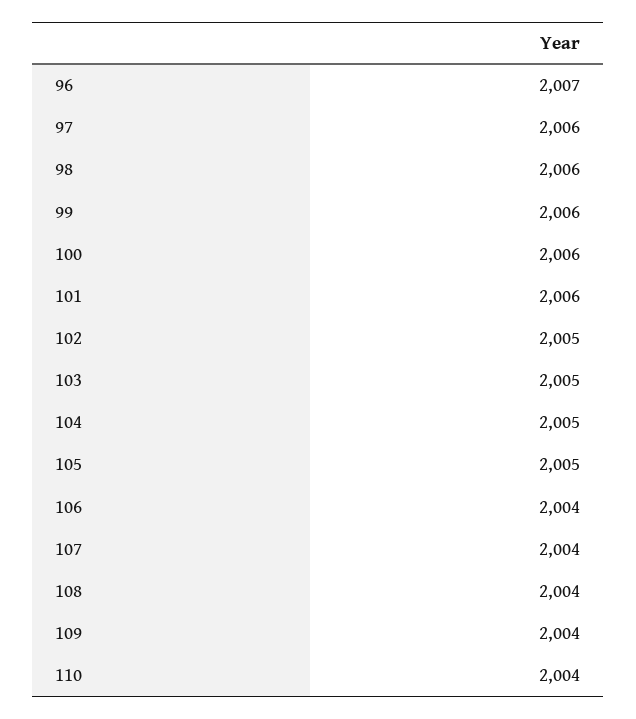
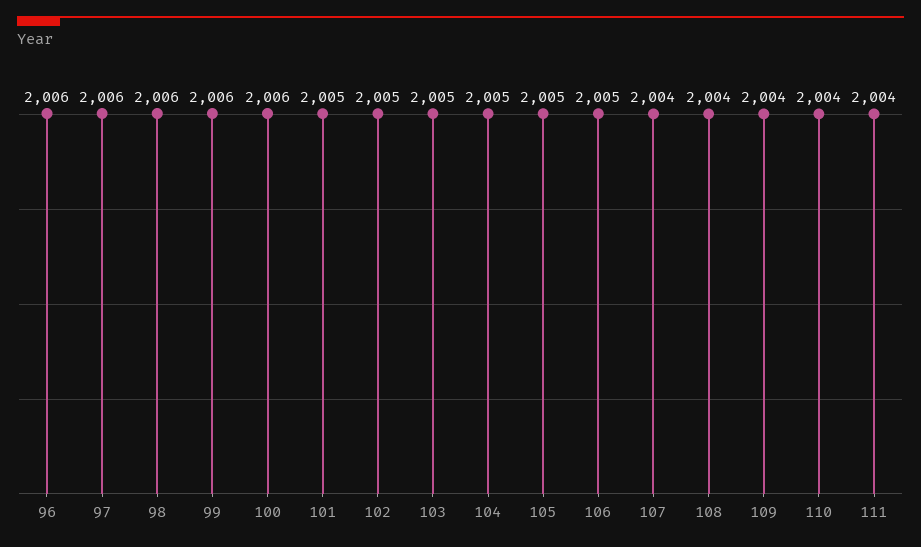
  {
-   "96": 2007,
+   "96": 2006,
    "97": 2006,
    "98": 2006,
    "99": 2006,
    "100": 2006,
-   "101": 2006,
+   "101": 2005,
    "102": 2005,
    "103": 2005,
    "104": 2005,
    "105": 2005,
-   "106": 2004,
+   "106": 2005,
    "107": 2004,
    "108": 2004,
    "109": 2004,
-   "110": 2004
+   "110": 2004,
+   "111": 2004
  }

